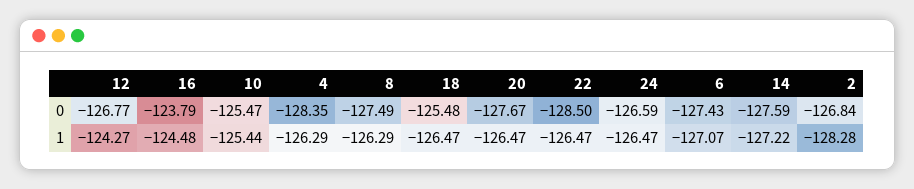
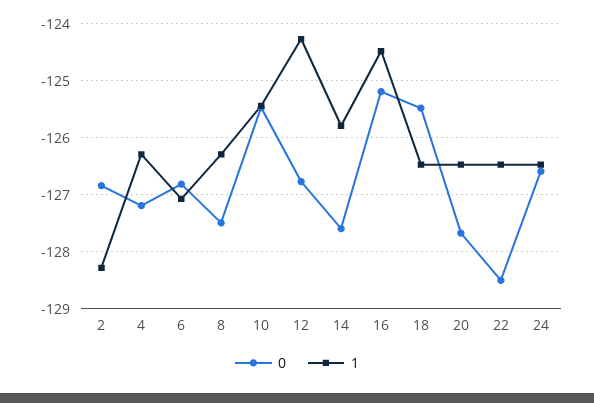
  {
    "0": {
      "12": -126.77,
-     "16": -123.79,
+     "16": -125.2,
      "10": -125.47,
-     "4": -128.35,
+     "4": -127.2,
      "8": -127.49,
      "18": -125.48,
      "20": -127.67,
      "22": -128.5,
      "24": -126.59,
-     "6": -127.43,
+     "6": -126.8,
      "14": -127.59,
      "2": -126.84
    },
    "1": {
      "12": -124.27,
      "16": -124.48,
      "10": -125.44,
      "4": -126.29,
      "8": -126.29,
      "18": -126.47,
      "20": -126.47,
      "22": -126.47,
      "24": -126.47,
      "6": -127.07,
-     "14": -127.22,
+     "14": -125.8,
      "2": -128.28
    }
  }

